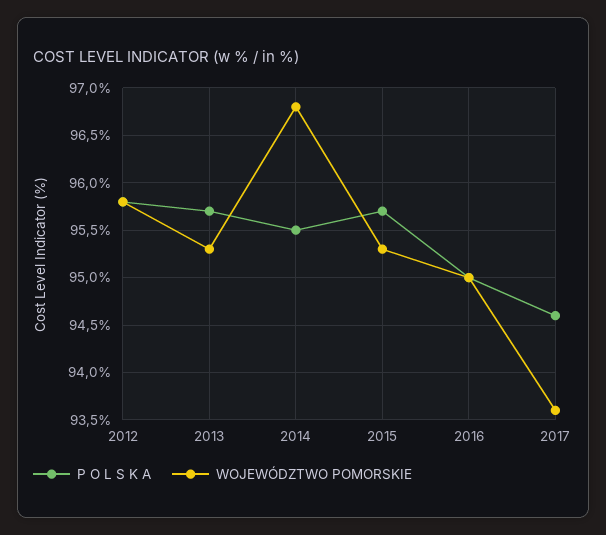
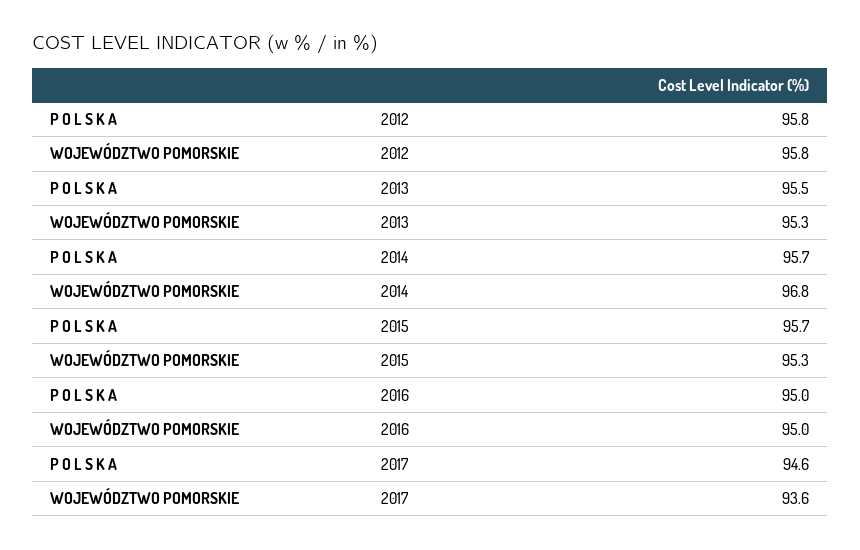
  {
    "P O L S K A": {
      "2012": 95.8,
-     "2013": 95.7,
+     "2013": 95.5,
-     "2014": 95.5,
+     "2014": 95.7,
      "2015": 95.7,
      "2016": 95,
      "2017": 94.6
    },
    "WOJEWÓDZTWO POMORSKIE": {
      "2012": 95.8,
      "2013": 95.3,
      "2014": 96.8,
      "2015": 95.3,
      "2016": 95,
      "2017": 93.6
    }
  }

